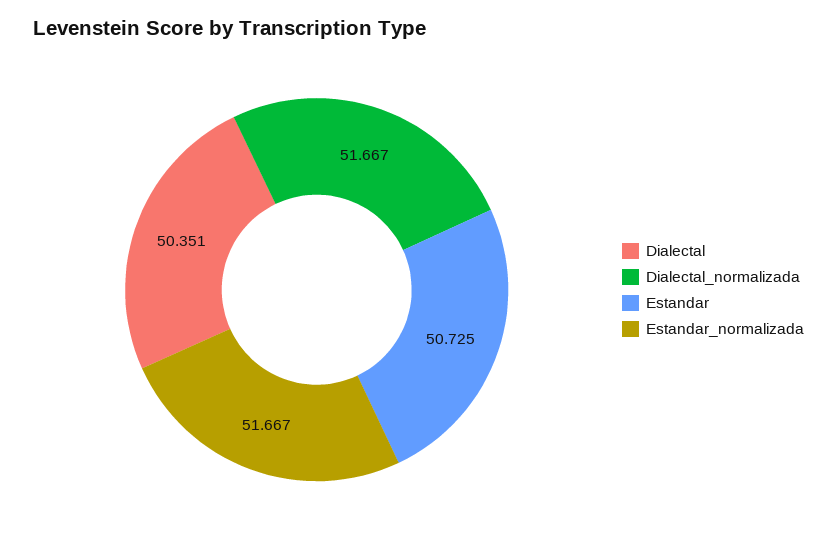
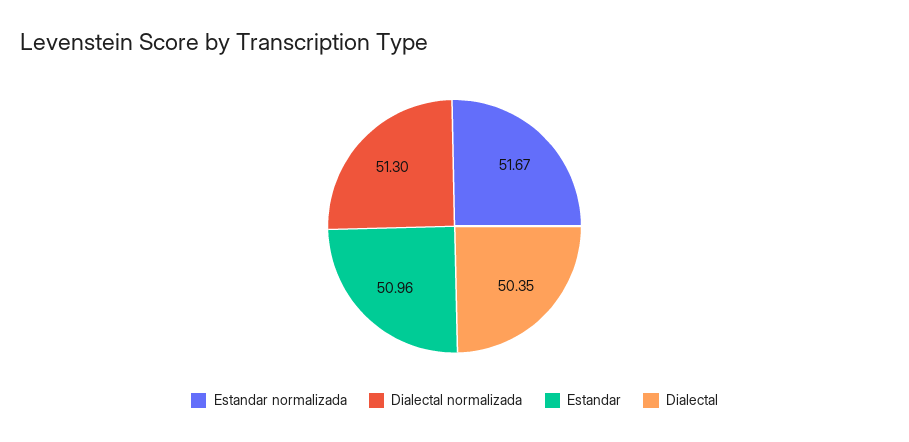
  {
    "Dialectal": 50.351,
-   "Dialectal_normalizada": 51.667,
+   "Dialectal_normalizada": 51.3,
-   "Estandar": 50.725,
+   "Estandar": 50.96,
    "Estandar_normalizada": 51.667
  }

